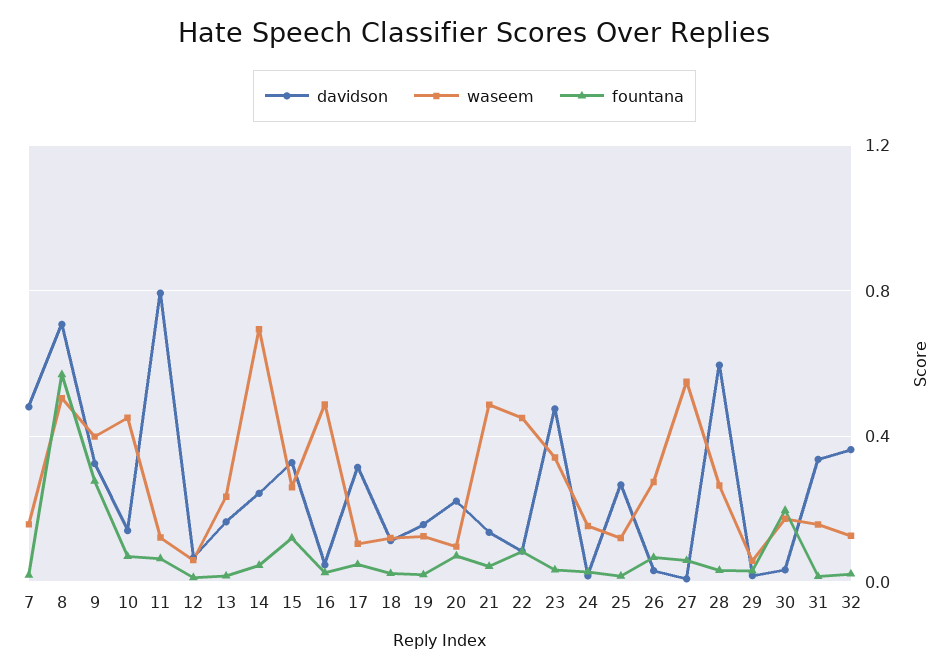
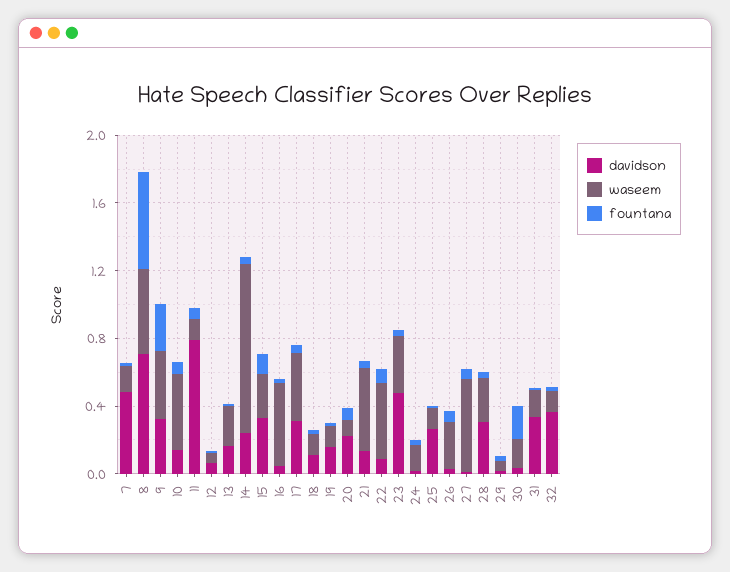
  {
    "davidson": {
      "7": 0.5,
      "8": 0.7,
      "9": 0.3,
      "10": 0.15,
      "11": 0.8,
      "12": 0.05,
      "13": 0.15,
      "14": 0.25,
      "15": 0.35,
      "16": 0.05,
      "17": 0.3,
      "18": 0.1,
      "19": 0.15,
      "20": 0.2,
      "21": 0.15,
      "22": 0.1,
      "23": 0.5,
      "24": 0,
      "25": 0.25,
      "26": 0.05,
      "27": 0,
-     "28": 0.6,
+     "28": 0.3,
      "29": 0,
      "30": 0.05,
      "31": 0.35,
      "32": 0.35
    },
    "waseem": {
      "7": 0.15,
      "8": 0.5,
      "9": 0.4,
      "10": 0.45,
      "11": 0.1,
      "12": 0.05,
      "13": 0.25,
-     "14": 0.7,
+     "14": 1,
      "15": 0.25,
      "16": 0.5,
-     "17": 0.1,
+     "17": 0.4,
      "18": 0.1,
      "19": 0.15,
      "20": 0.1,
      "21": 0.5,
      "22": 0.45,
      "23": 0.35,
      "24": 0.15,
      "25": 0.1,
      "26": 0.25,
      "27": 0.55,
      "28": 0.25,
      "29": 0.05,
      "30": 0.15,
      "31": 0.15,
      "32": 0.15
    },
    "fountana": {
      "7": 0,
      "8": 0.55,
      "9": 0.3,
      "10": 0.05,
      "11": 0.05,
      "12": 0,
      "13": 0,
      "14": 0.05,
      "15": 0.1,
      "16": 0.05,
      "17": 0.05,
      "18": 0,
      "19": 0,
      "20": 0.05,
      "21": 0.05,
      "22": 0.1,
      "23": 0.05,
      "24": 0.05,
      "25": 0,
      "26": 0.05,
      "27": 0.05,
      "28": 0.05,
      "29": 0.05,
      "30": 0.2,
      "31": 0,
      "32": 0
    }
  }

